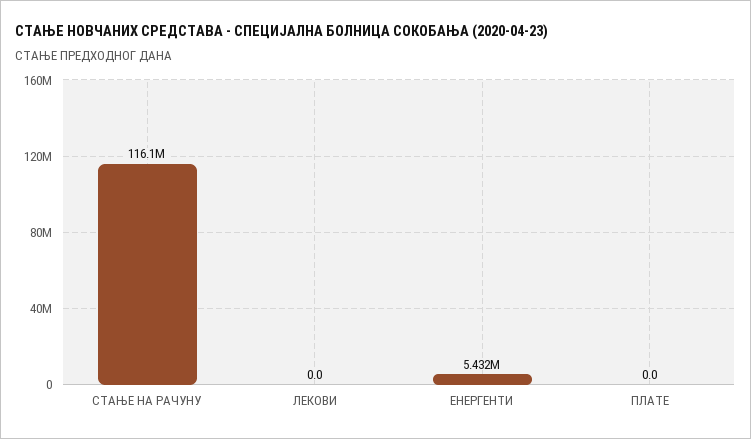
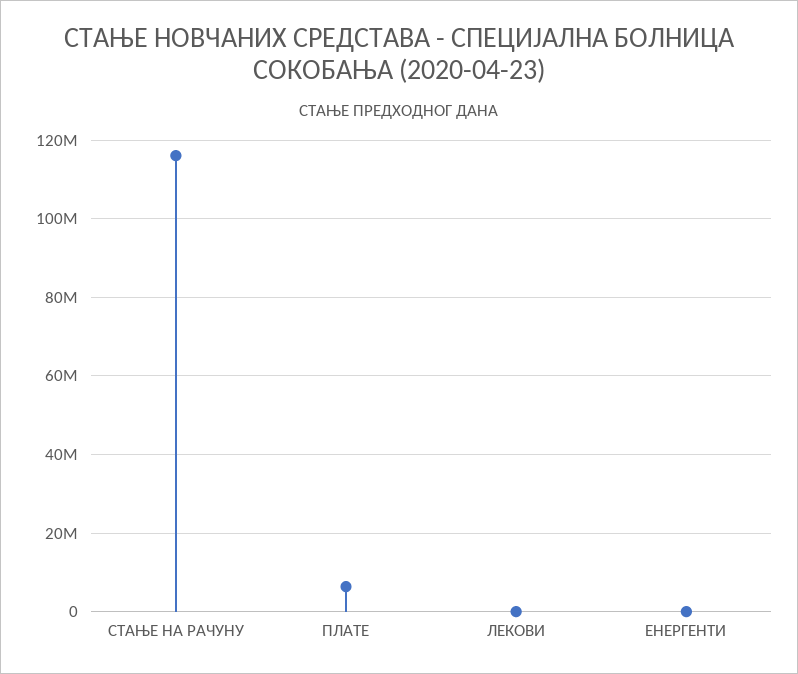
  {
    "СТАЊЕ НА РАЧУНУ": 116100000,
    "ЛЕКОВИ": 0,
-   "ЕНЕРГЕНТИ": 5432000,
+   "ЕНЕРГЕНТИ": 0,
-   "ПЛАТЕ": 0
+   "ПЛАТЕ": 6000000
  }

